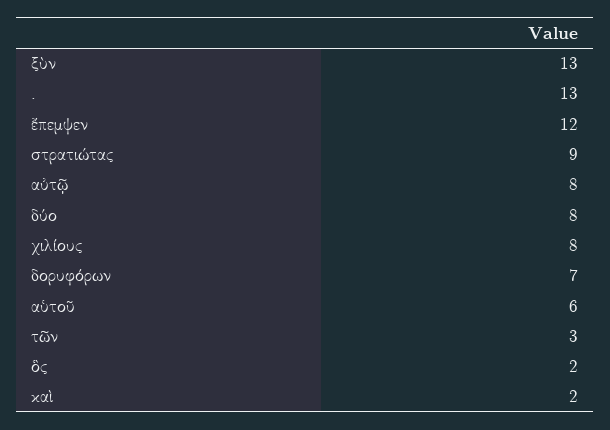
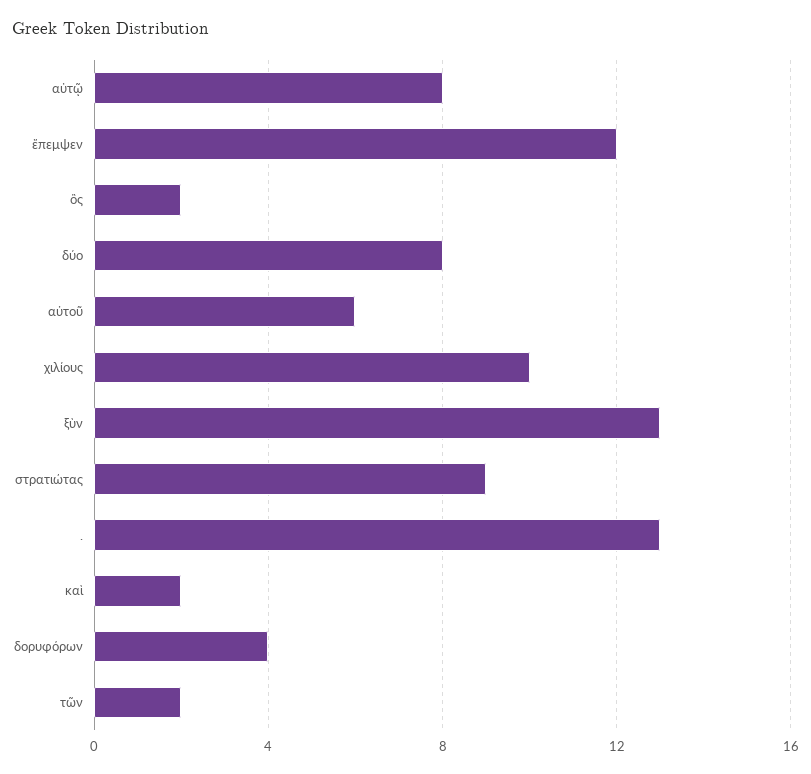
  {
    "ξὺν": 13,
    ".": 13,
    "ἔπεμψεν": 12,
    "στρατιώτας": 9,
    "αὐτῷ": 8,
    "δύο": 8,
-   "χιλίους": 8,
+   "χιλίους": 10,
-   "δορυφόρων": 7,
+   "δορυφόρων": 4,
    "αὑτοῦ": 6,
-   "τῶν": 3,
+   "τῶν": 2,
    "ὃς": 2,
    "καὶ": 2
  }

